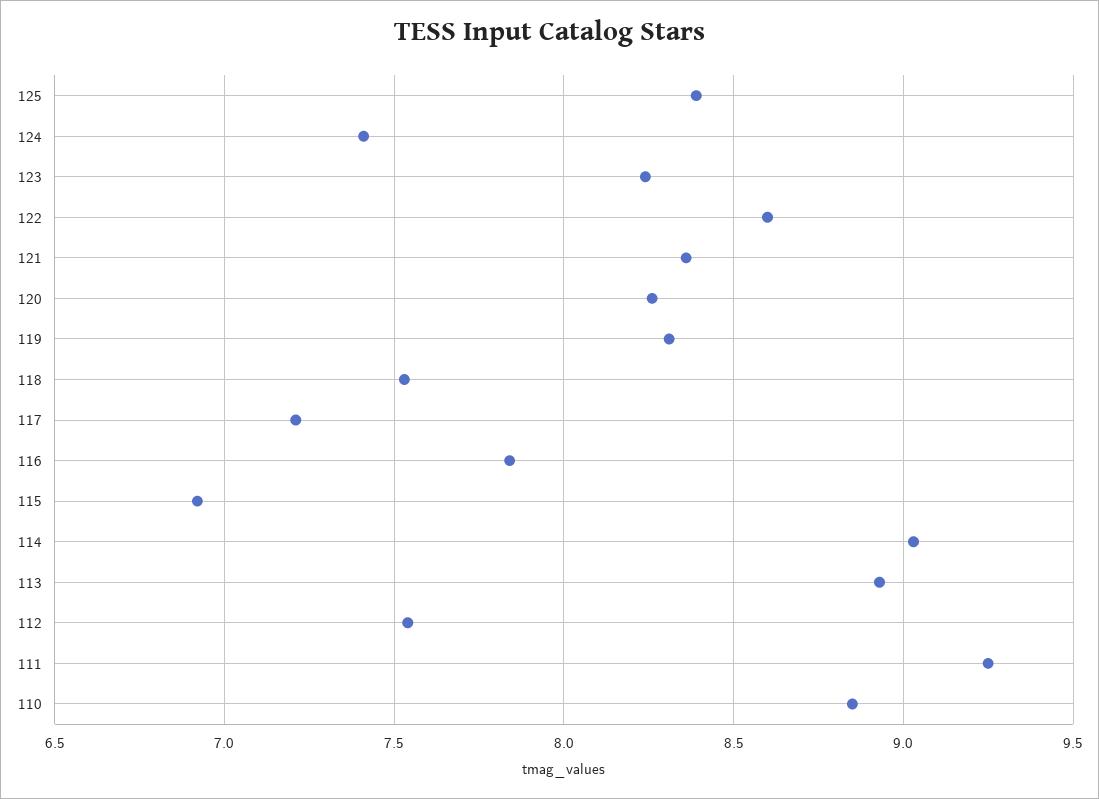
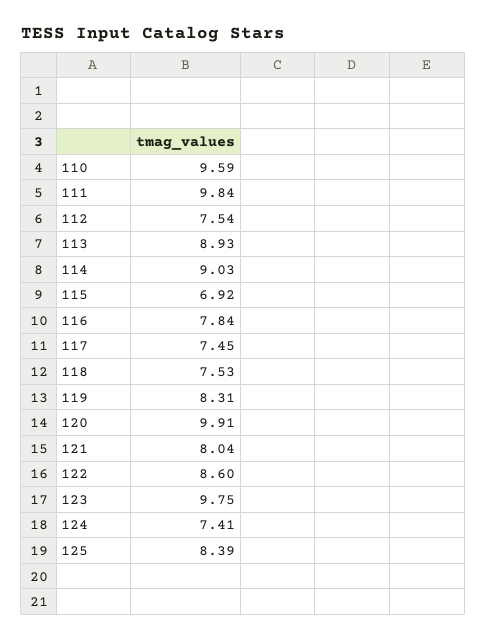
  {
    "125": 8.39,
    "124": 7.41,
-   "123": 8.25,
+   "123": 9.75,
    "122": 8.6,
-   "121": 8.35,
+   "121": 8.04,
-   "120": 8.25,
+   "120": 9.91,
    "119": 8.31,
    "118": 7.53,
-   "117": 7.2,
+   "117": 7.45,
    "116": 7.84,
    "115": 6.92,
    "114": 9.03,
    "113": 8.93,
    "112": 7.54,
-   "111": 9.25,
+   "111": 9.84,
-   "110": 8.85
+   "110": 9.59
  }

